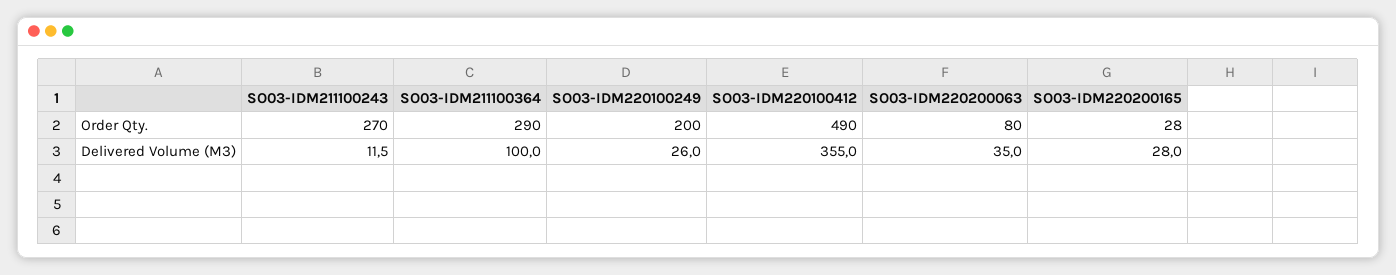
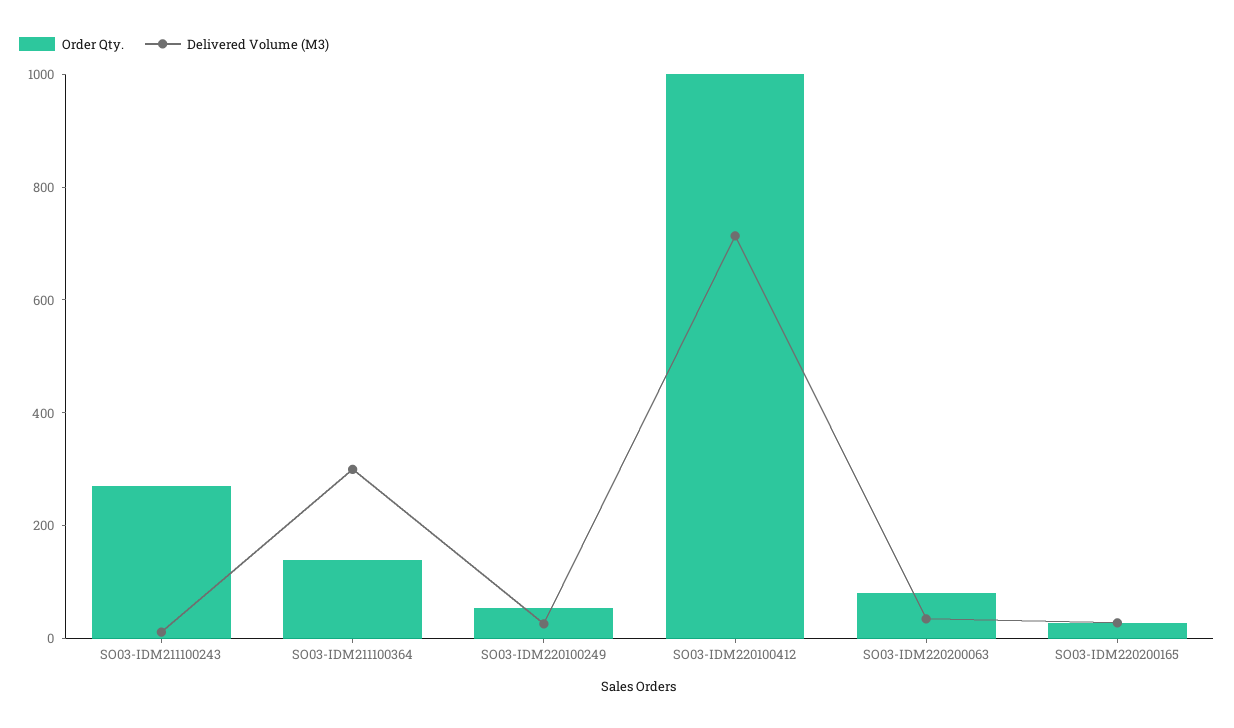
  {
    "Order Qty.": {
      "SO03-IDM211100243": 270,
-     "SO03-IDM211100364": 290,
+     "SO03-IDM211100364": 150,
-     "SO03-IDM220100249": 200,
+     "SO03-IDM220100249": 50,
-     "SO03-IDM220100412": 490,
+     "SO03-IDM220100412": 1000,
      "SO03-IDM220200063": 80,
      "SO03-IDM220200165": 28
    },
    "Delivered Volume (M3)": {
      "SO03-IDM211100243": 11.5,
-     "SO03-IDM211100364": 100,
+     "SO03-IDM211100364": 300,
      "SO03-IDM220100249": 26,
-     "SO03-IDM220100412": 355,
+     "SO03-IDM220100412": 700,
      "SO03-IDM220200063": 35,
      "SO03-IDM220200165": 28
    }
  }

